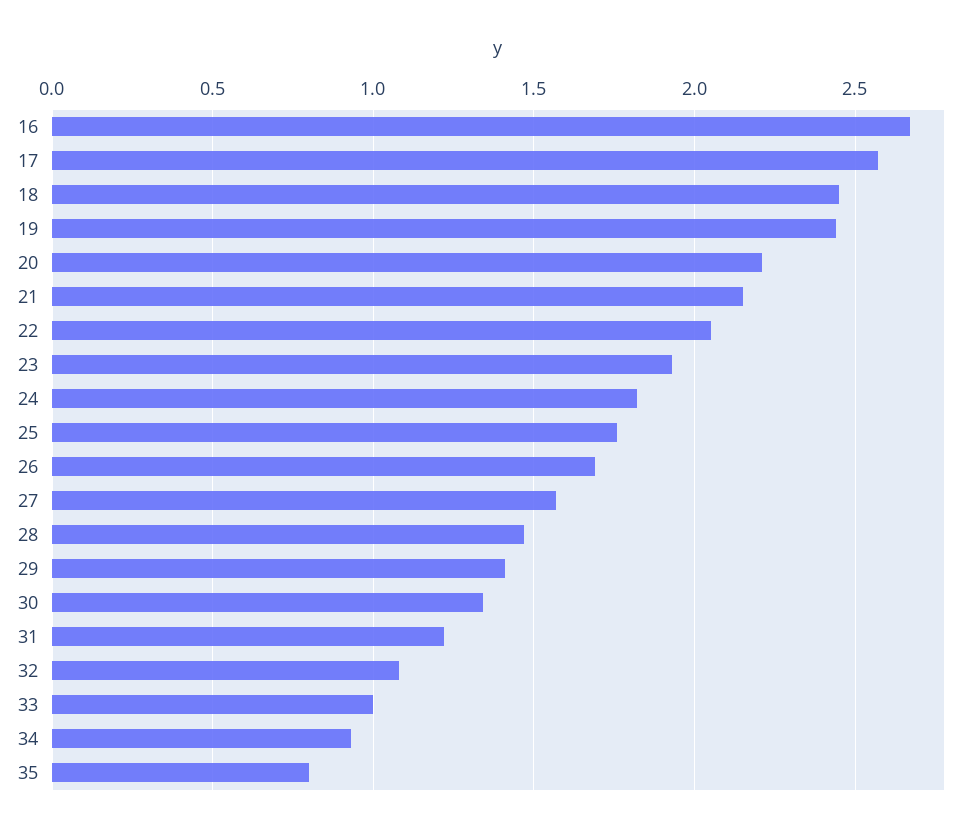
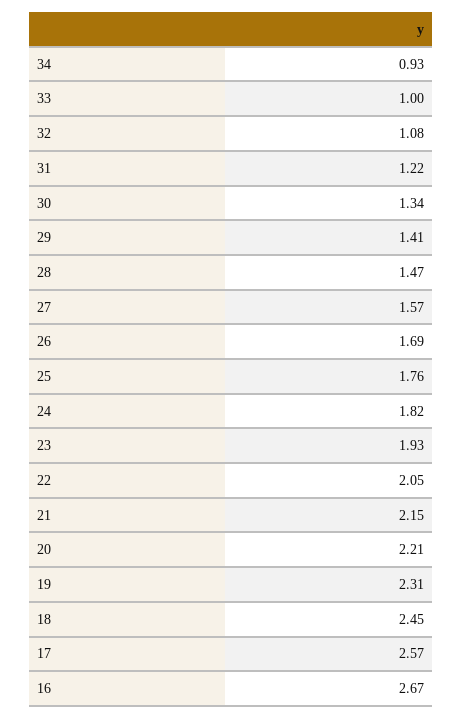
  {
    "16": 2.67,
    "17": 2.57,
    "18": 2.45,
-   "19": 2.45,
+   "19": 2.31,
    "20": 2.21,
    "21": 2.15,
    "22": 2.05,
    "23": 1.93,
    "24": 1.82,
    "25": 1.76,
    "26": 1.69,
    "27": 1.57,
    "28": 1.47,
    "29": 1.41,
    "30": 1.34,
    "31": 1.22,
    "32": 1.08,
    "33": 1,
-   "34": 0.93,
+   "34": 0.93
-   "35": 0.8
  }

